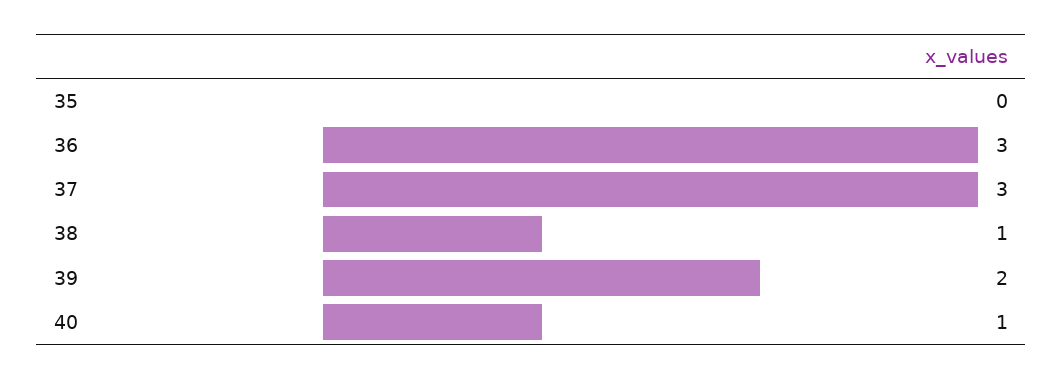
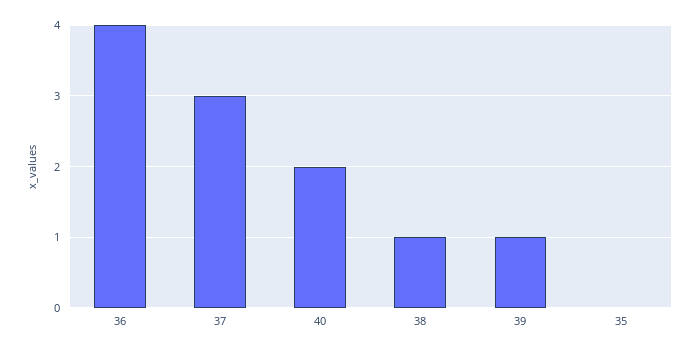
  {
    "35": 0,
-   "36": 3,
+   "36": 4,
    "37": 3,
    "38": 1,
-   "39": 2,
+   "39": 1,
-   "40": 1
+   "40": 2
  }

